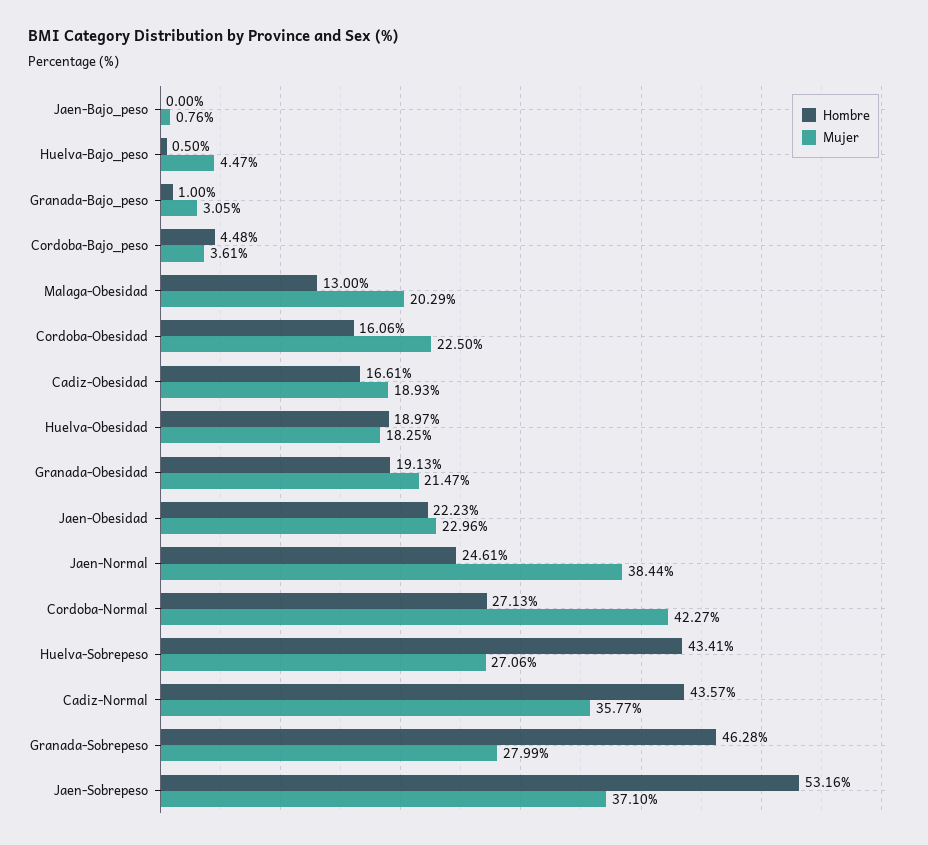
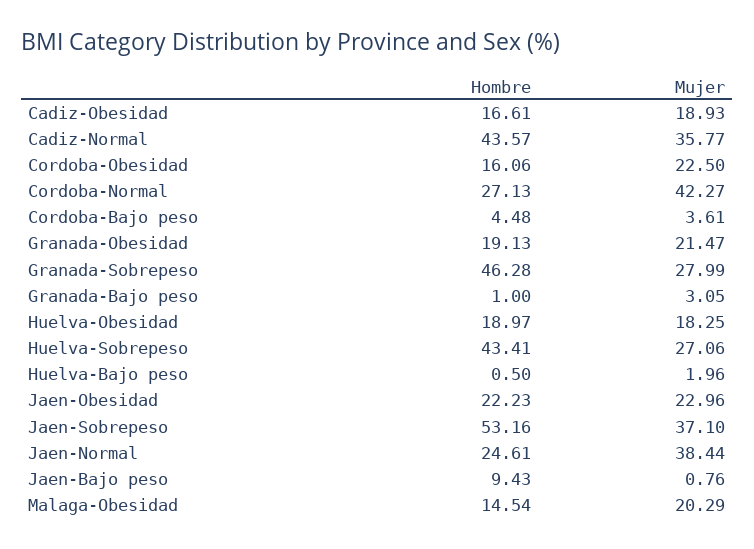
  {
    "Hombre": {
-     "Jaen-Bajo_peso": 0,
+     "Jaen-Bajo_peso": 9.43,
      "Huelva-Bajo_peso": 0.5,
      "Granada-Bajo_peso": 1,
      "Cordoba-Bajo_peso": 4.48,
-     "Malaga-Obesidad": 13,
+     "Malaga-Obesidad": 14.54,
      "Cordoba-Obesidad": 16.06,
      "Cadiz-Obesidad": 16.61,
      "Huelva-Obesidad": 18.97,
      "Granada-Obesidad": 19.13,
      "Jaen-Obesidad": 22.23,
      "Jaen-Normal": 24.61,
      "Cordoba-Normal": 27.13,
      "Huelva-Sobrepeso": 43.41,
      "Cadiz-Normal": 43.57,
      "Granada-Sobrepeso": 46.28,
      "Jaen-Sobrepeso": 53.16
    },
    "Mujer": {
      "Jaen-Bajo_peso": 0.76,
-     "Huelva-Bajo_peso": 4.47,
+     "Huelva-Bajo_peso": 1.96,
      "Granada-Bajo_peso": 3.05,
      "Cordoba-Bajo_peso": 3.61,
      "Malaga-Obesidad": 20.29,
      "Cordoba-Obesidad": 22.5,
      "Cadiz-Obesidad": 18.93,
      "Huelva-Obesidad": 18.25,
      "Granada-Obesidad": 21.47,
      "Jaen-Obesidad": 22.96,
      "Jaen-Normal": 38.44,
      "Cordoba-Normal": 42.27,
      "Huelva-Sobrepeso": 27.06,
      "Cadiz-Normal": 35.77,
      "Granada-Sobrepeso": 27.99,
      "Jaen-Sobrepeso": 37.1
    }
  }

